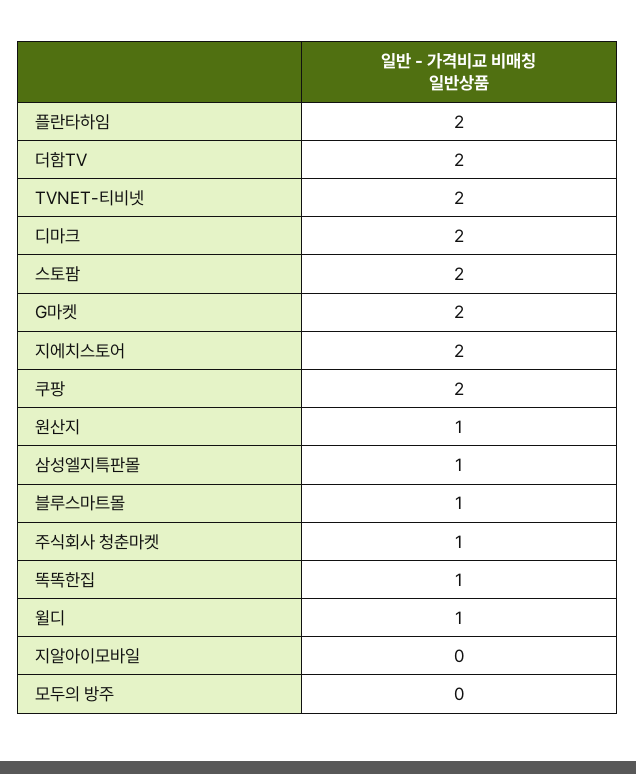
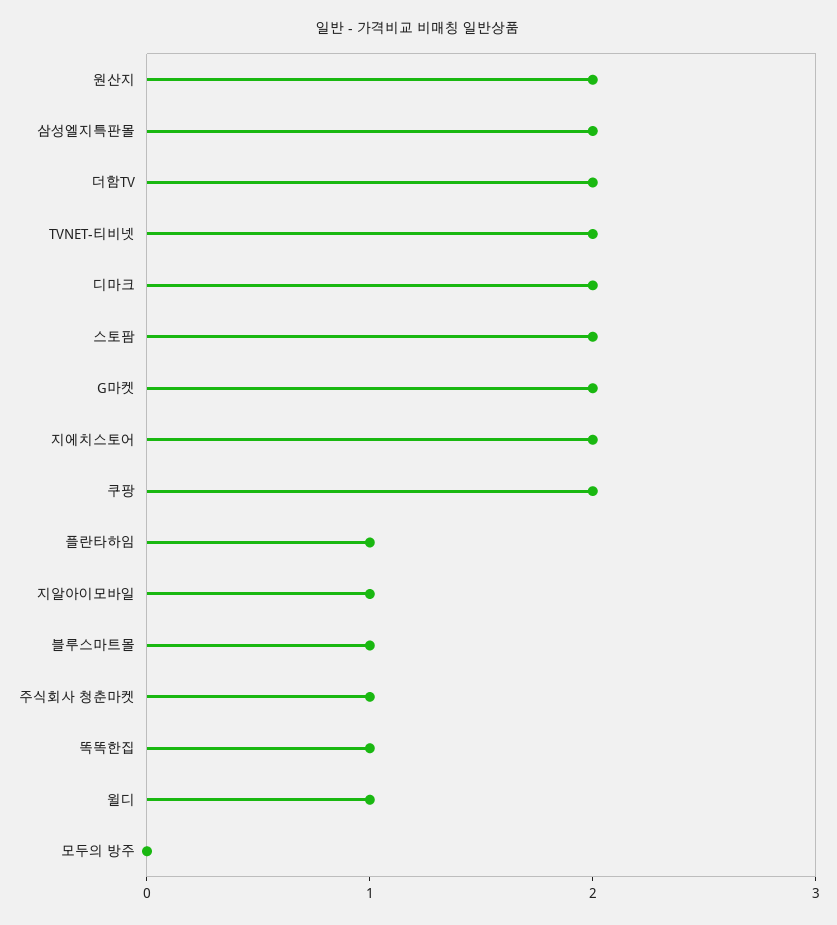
  {
-   "플란타하임": 2,
+   "플란타하임": 1,
    "더함TV": 2,
    "TVNET-티비넷": 2,
    "디마크": 2,
    "스토팜": 2,
    "G마켓": 2,
    "지에치스토어": 2,
    "쿠팡": 2,
-   "원산지": 1,
+   "원산지": 2,
-   "삼성엘지특판몰": 1,
+   "삼성엘지특판몰": 2,
    "블루스마트몰": 1,
    "주식회사 청춘마켓": 1,
    "똑똑한집": 1,
    "윌디": 1,
-   "지알아이모바일": 0,
+   "지알아이모바일": 1,
    "모두의 방주": 0
  }

